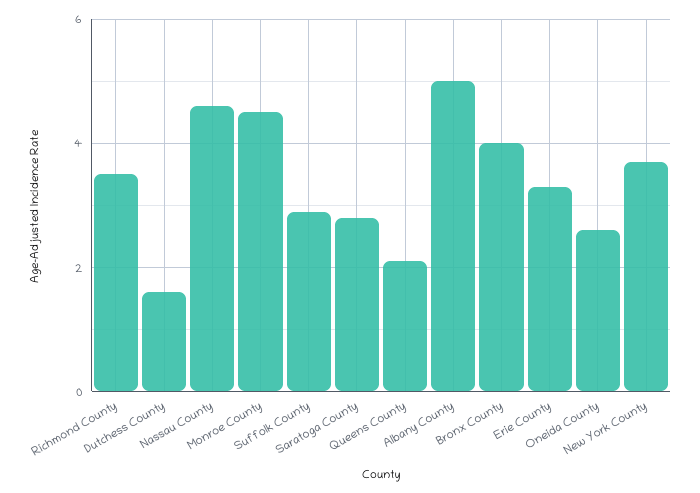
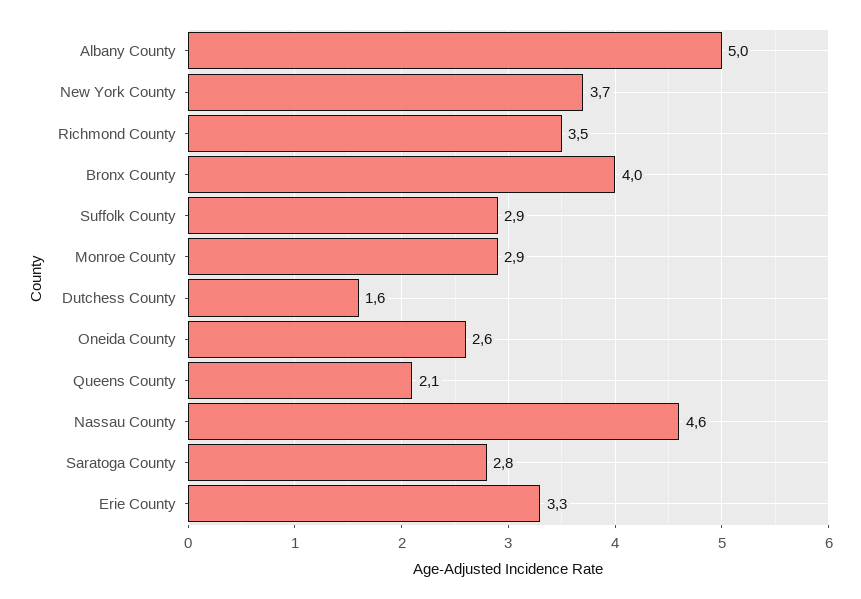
  {
    "Richmond County": 3.5,
    "Dutchess County": 1.6,
    "Nassau County": 4.6,
-   "Monroe County": 4.5,
+   "Monroe County": 2.9,
    "Suffolk County": 2.9,
    "Saratoga County": 2.8,
    "Queens County": 2.1,
    "Albany County": 5,
    "Bronx County": 4,
    "Erie County": 3.3,
    "Oneida County": 2.6,
    "New York County": 3.7
  }

